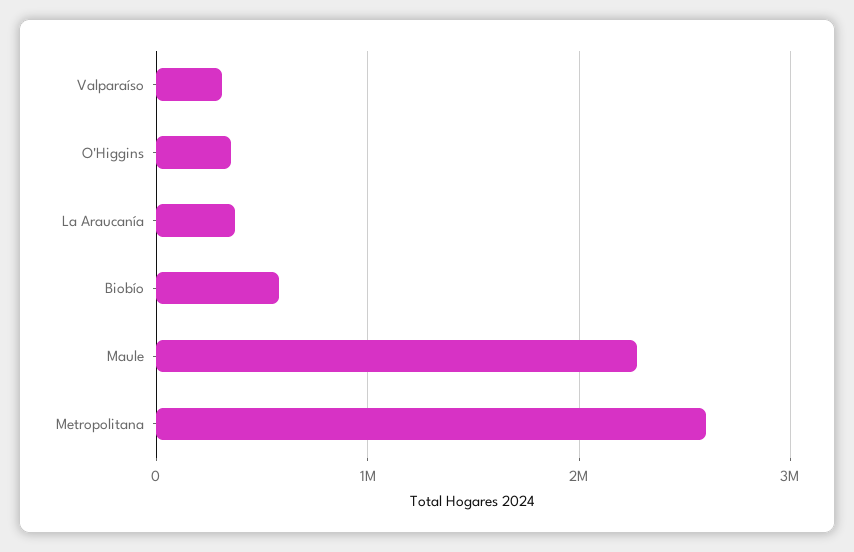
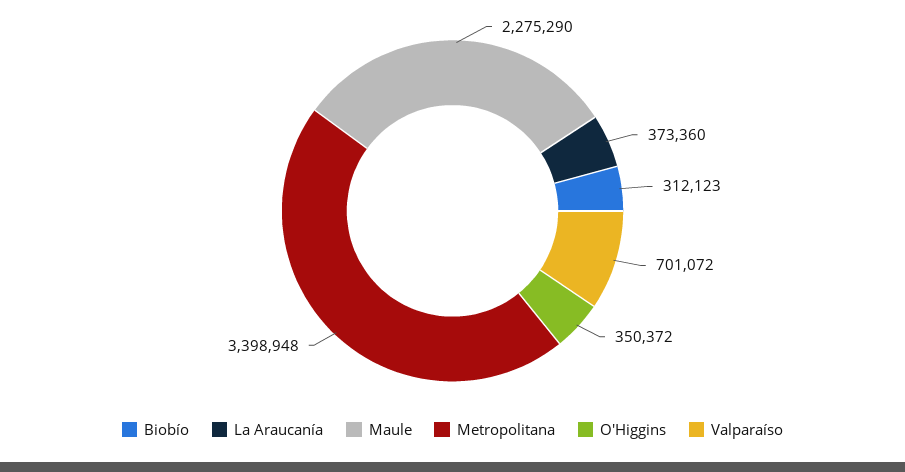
  {
-   "Valparaíso": 300000,
+   "Valparaíso": 701072,
    "O'Higgins": 350372,
    "La Araucanía": 373360,
-   "Biobío": 600000,
+   "Biobío": 312123,
    "Maule": 2275290,
-   "Metropolitana": 2600000
+   "Metropolitana": 3398948
  }

